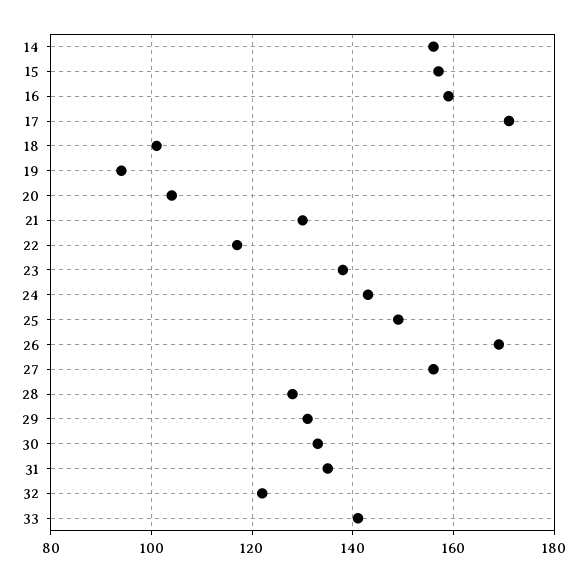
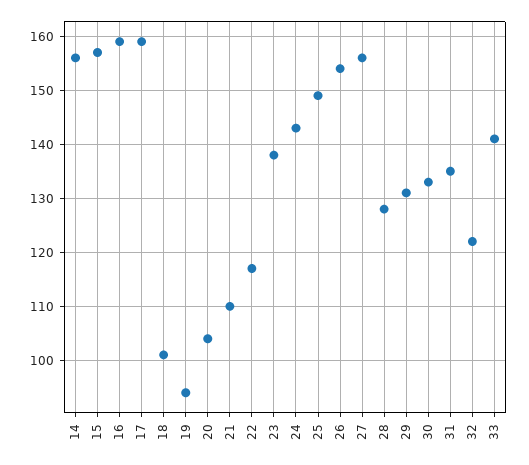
  {
    "14": 155,
    "15": 155,
    "16": 160,
-   "17": 170,
+   "17": 160,
    "18": 100,
    "19": 95,
    "20": 105,
-   "21": 130,
+   "21": 110,
    "22": 115,
    "23": 140,
    "24": 145,
    "25": 150,
-   "26": 170,
+   "26": 155,
    "27": 155,
    "28": 130,
    "29": 130,
    "30": 135,
    "31": 135,
    "32": 120,
    "33": 140
  }

